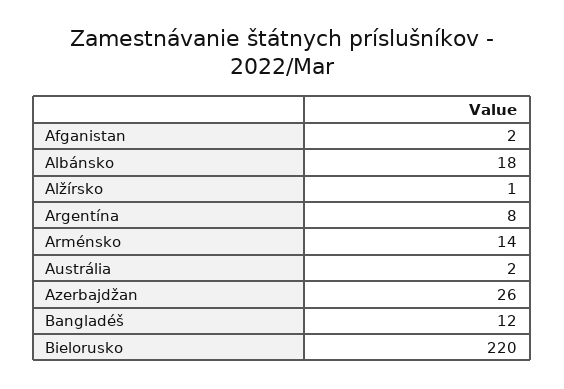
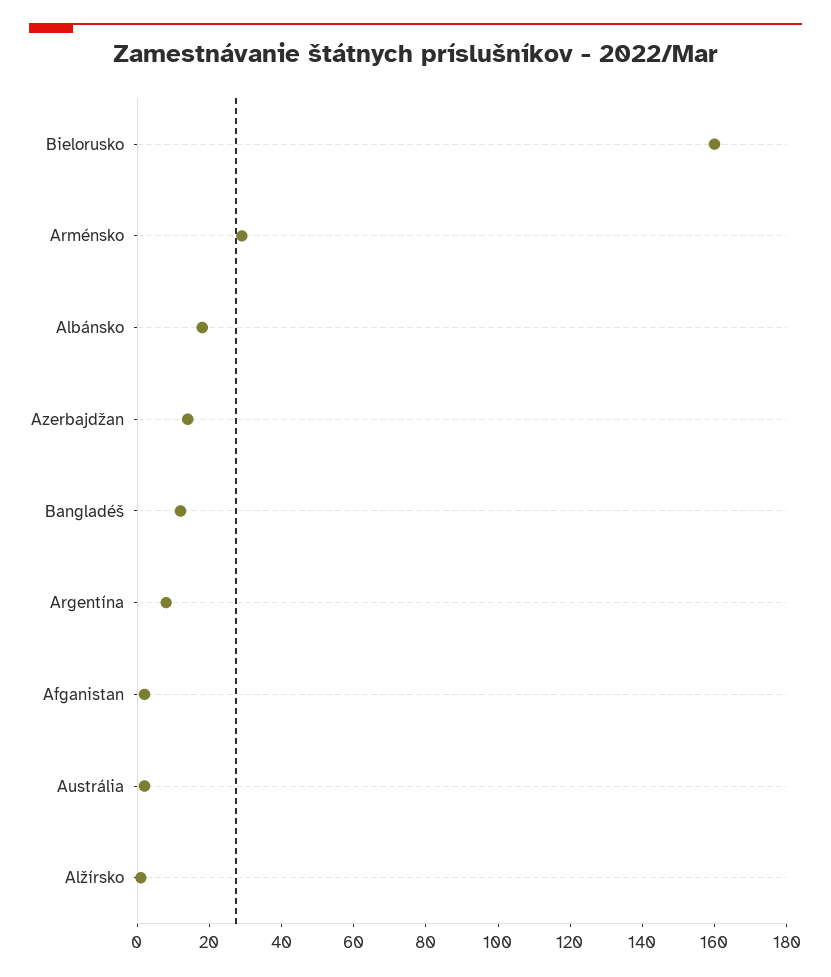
  {
    "Afganistan": 2,
    "Albánsko": 18,
    "Alžírsko": 1,
    "Argentína": 8,
-   "Arménsko": 14,
+   "Arménsko": 30,
    "Austrália": 2,
-   "Azerbajdžan": 26,
+   "Azerbajdžan": 15,
    "Bangladéš": 12,
-   "Bielorusko": 220
+   "Bielorusko": 160
  }

